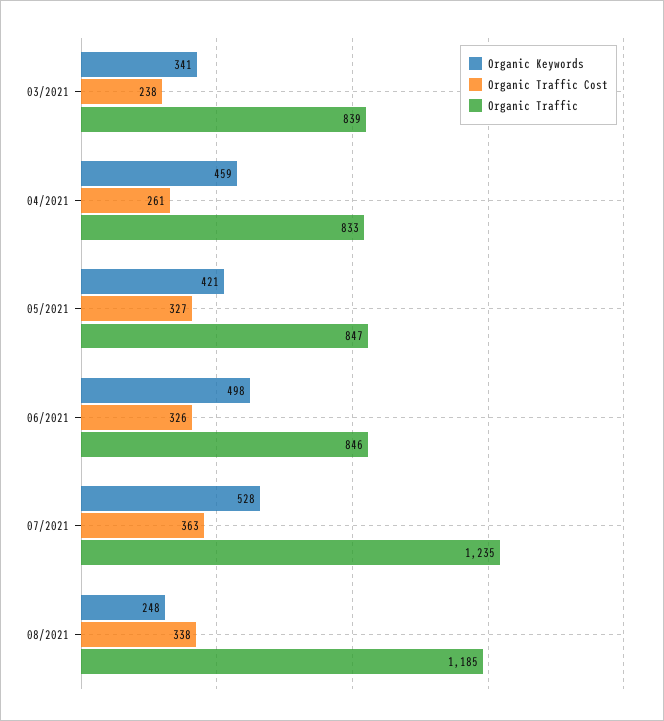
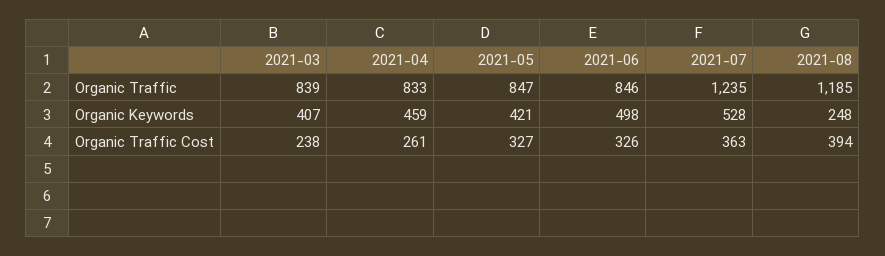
  {
    "Organic Keywords": {
-     "03/2021": 341,
+     "03/2021": 407,
      "04/2021": 459,
      "05/2021": 421,
      "06/2021": 498,
      "07/2021": 528,
      "08/2021": 248
    },
    "Organic Traffic Cost": {
      "03/2021": 238,
      "04/2021": 261,
      "05/2021": 327,
      "06/2021": 326,
      "07/2021": 363,
-     "08/2021": 338
+     "08/2021": 394
    },
    "Organic Traffic": {
      "03/2021": 839,
      "04/2021": 833,
      "05/2021": 847,
      "06/2021": 846,
      "07/2021": 1235,
      "08/2021": 1185
    }
  }

